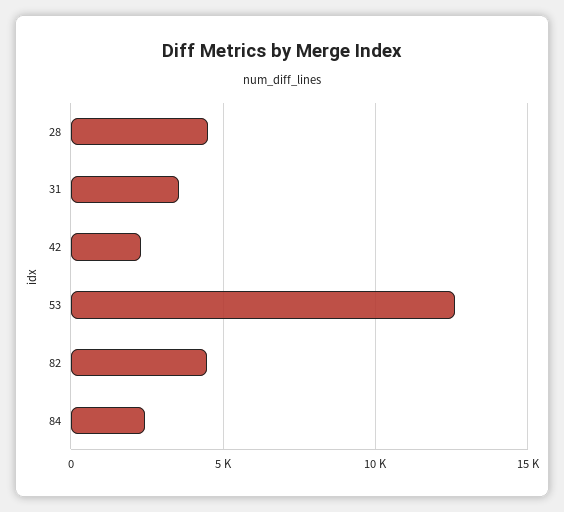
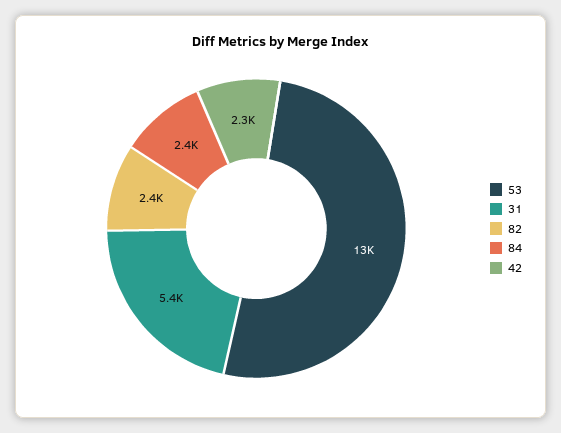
  {
-   "28": 4500,
-   "31": 3500,
+   "31": 5400,
    "42": 2300,
    "53": 13000,
-   "82": 4500,
+   "82": 2400,
    "84": 2400
  }

